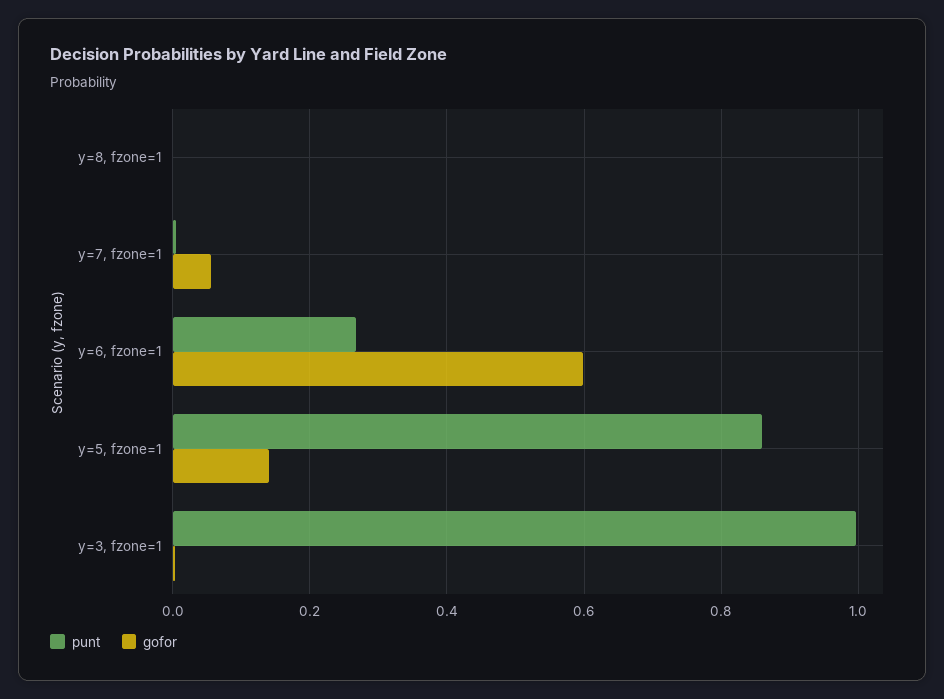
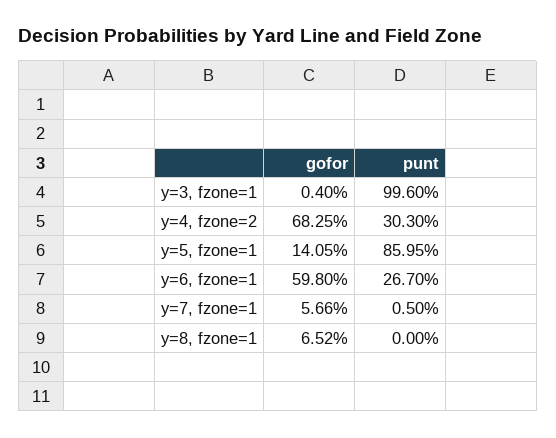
  {
    "punt": {
      "y=8, fzone=1": 0,
      "y=7, fzone=1": 0.005,
      "y=6, fzone=1": 0.267,
      "y=5, fzone=1": 0.8595,
-     "y=3, fzone=1": 0.996
+     "y=3, fzone=1": 0.996,
+     "y=4, fzone=2": 0.303
    },
    "gofor": {
-     "y=8, fzone=1": 0,
+     "y=8, fzone=1": 0.0652,
      "y=7, fzone=1": 0.0566,
      "y=6, fzone=1": 0.598,
      "y=5, fzone=1": 0.1405,
-     "y=3, fzone=1": 0.004
+     "y=3, fzone=1": 0.004,
+     "y=4, fzone=2": 0.6825
    }
  }

